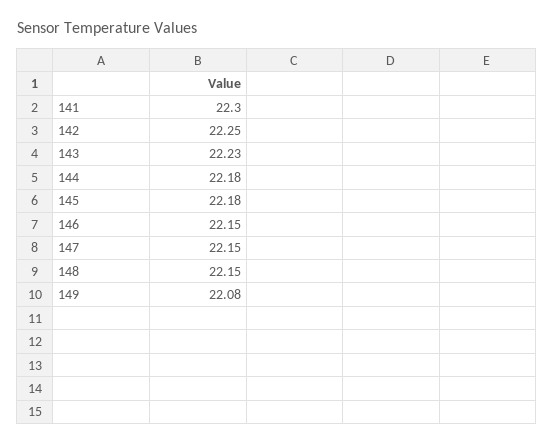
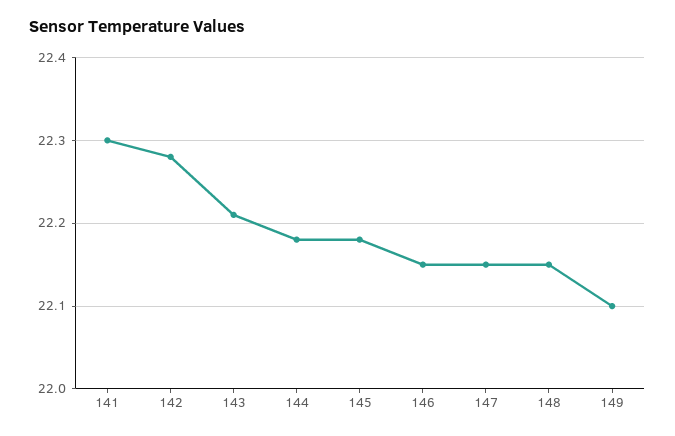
  {
    "141": 22.3,
-   "142": 22.25,
+   "142": 22.28,
-   "143": 22.23,
+   "143": 22.21,
    "144": 22.18,
    "145": 22.18,
    "146": 22.15,
    "147": 22.15,
    "148": 22.15,
-   "149": 22.08
+   "149": 22.1
  }

